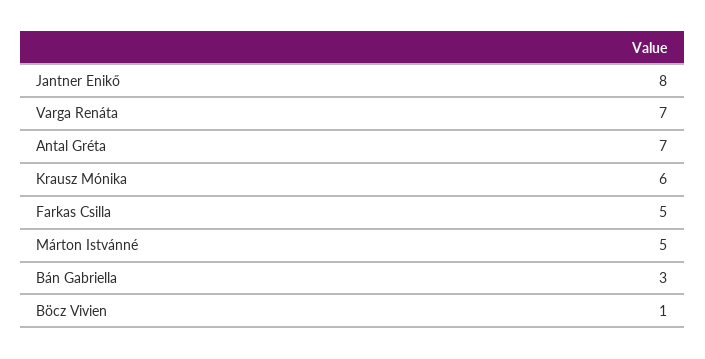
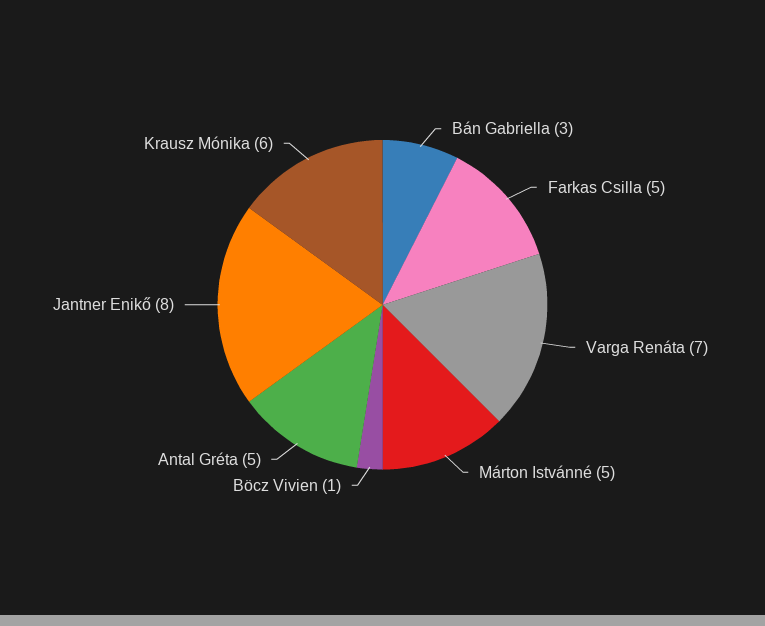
  {
    "Jantner Enikő": 8,
    "Varga Renáta": 7,
-   "Antal Gréta": 7,
+   "Antal Gréta": 5,
    "Krausz Mónika": 6,
    "Farkas Csilla": 5,
    "Márton Istvánné": 5,
    "Bán Gabriella": 3,
    "Böcz Vivien": 1
  }

